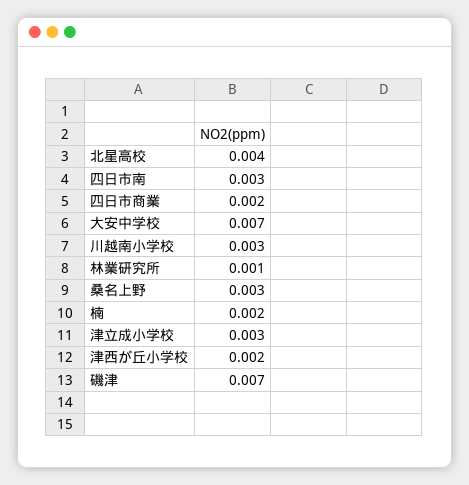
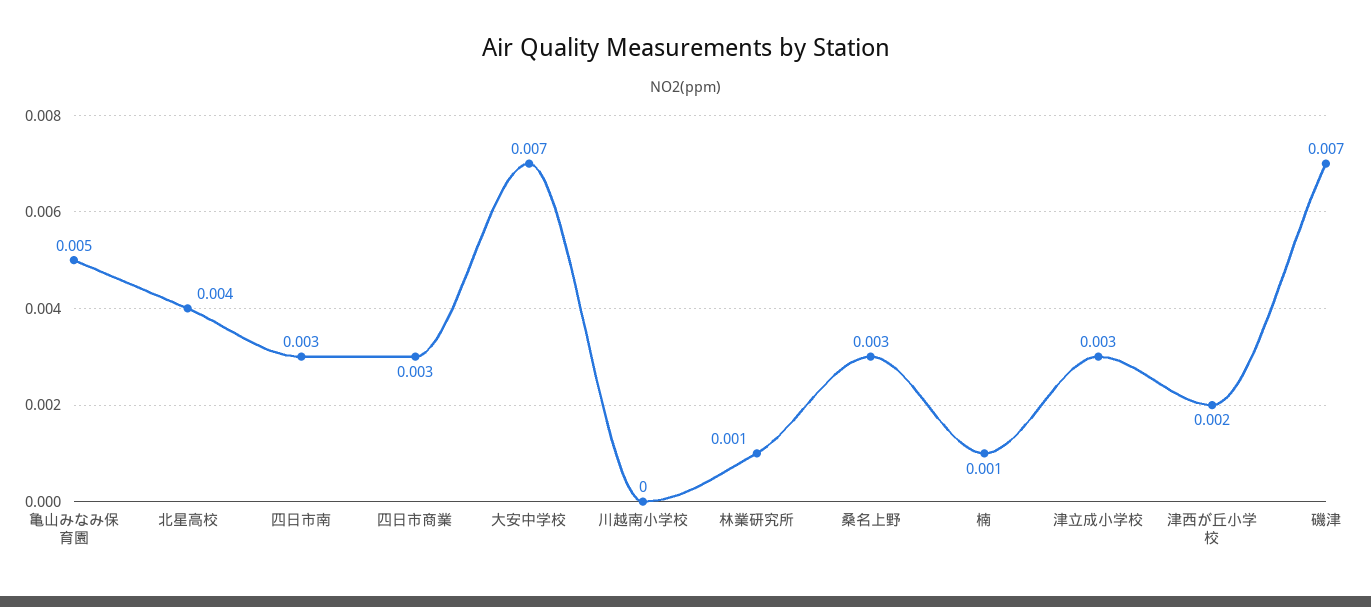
  {
    "北星高校": 0.004,
    "四日市南": 0.003,
-   "四日市商業": 0.002,
+   "四日市商業": 0.003,
    "大安中学校": 0.007,
-   "川越南小学校": 0.003,
+   "川越南小学校": 0,
    "林業研究所": 0.001,
    "桑名上野": 0.003,
-   "楠": 0.002,
+   "楠": 0.001,
    "津立成小学校": 0.003,
    "津西が丘小学校": 0.002,
-   "磯津": 0.007
+   "磯津": 0.007,
+   "亀山みなみ保育園": 0.005
  }

